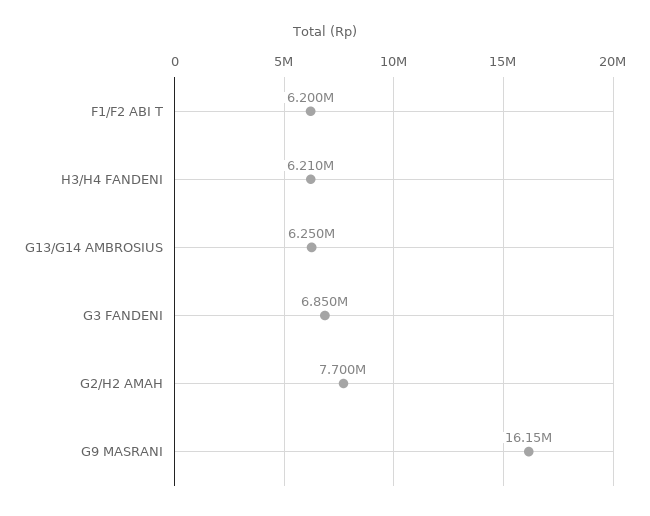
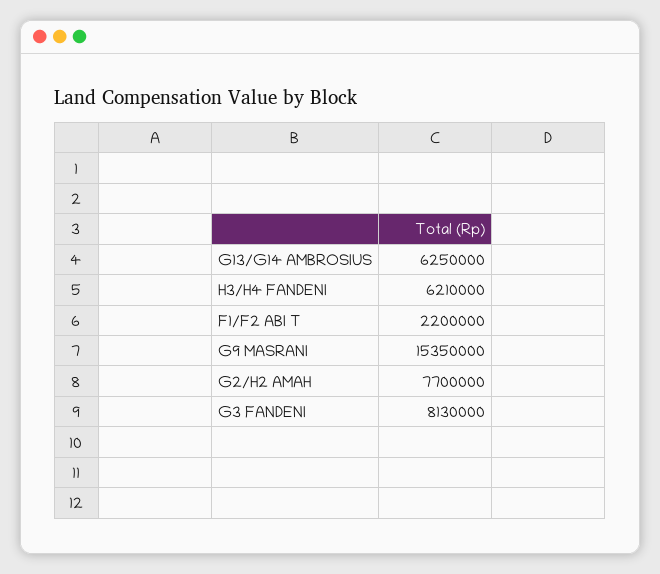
  {
-   "F1/F2 ABI T": 6200000,
+   "F1/F2 ABI T": 2200000,
    "H3/H4 FANDENI": 6210000,
    "G13/G14 AMBROSIUS": 6250000,
-   "G3 FANDENI": 6850000,
+   "G3 FANDENI": 8130000,
    "G2/H2 AMAH": 7700000,
-   "G9 MASRANI": 16150000
+   "G9 MASRANI": 15350000
  }

